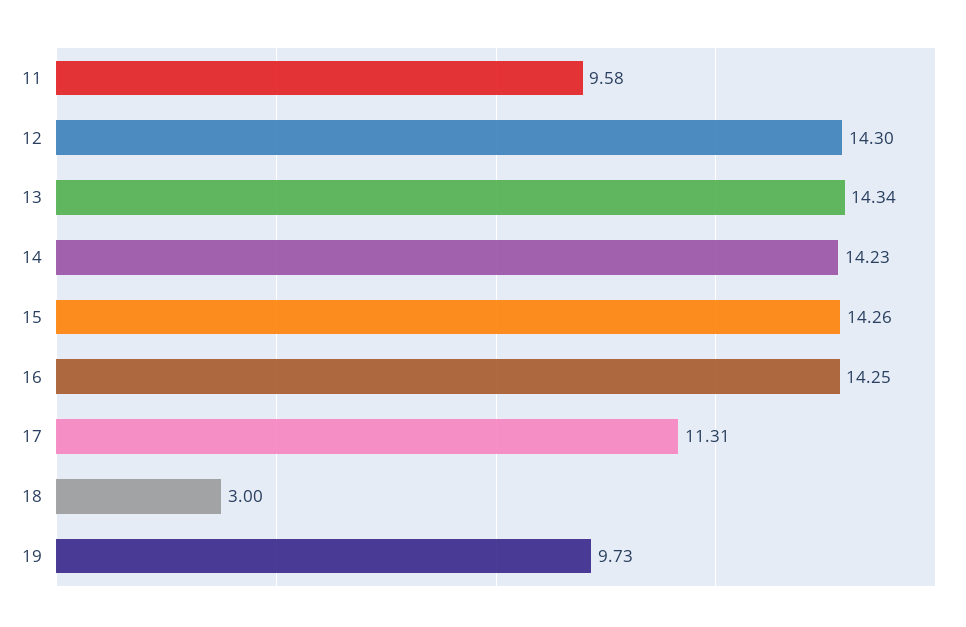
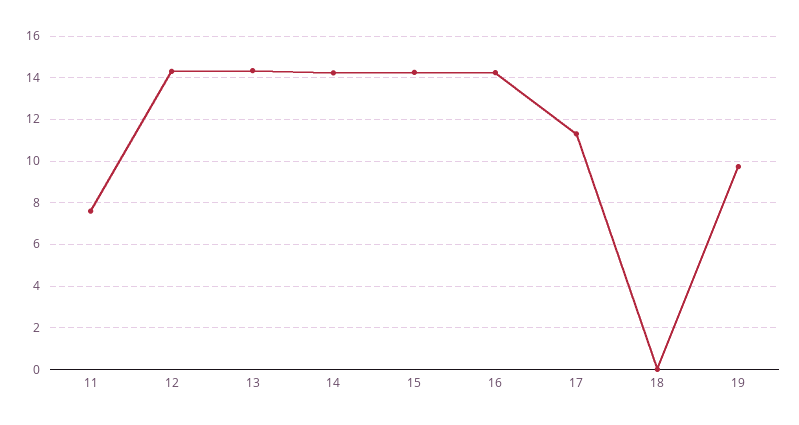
  {
-   "11": 9.58,
+   "11": 7.5,
    "12": 14.3,
    "13": 14.34,
    "14": 14.23,
    "15": 14.26,
    "16": 14.25,
    "17": 11.31,
-   "18": 3,
+   "18": 0,
    "19": 9.73
  }

